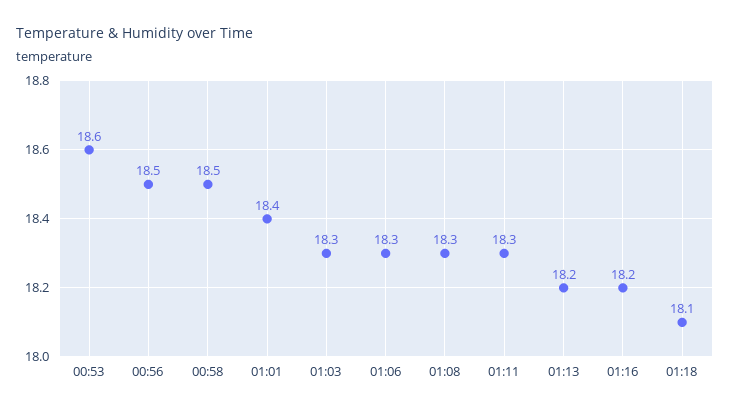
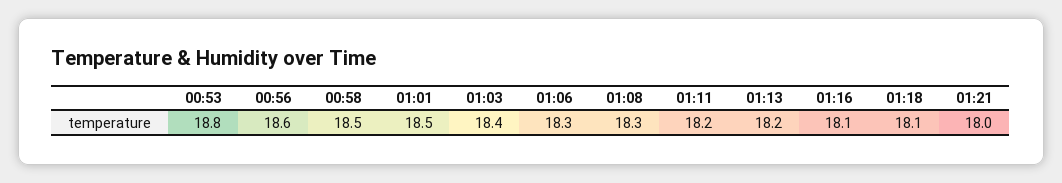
  {
-   "00:53": 18.6,
+   "00:53": 18.8,
-   "00:56": 18.5,
+   "00:56": 18.6,
    "00:58": 18.5,
-   "01:01": 18.4,
+   "01:01": 18.5,
-   "01:03": 18.3,
+   "01:03": 18.4,
    "01:06": 18.3,
    "01:08": 18.3,
-   "01:11": 18.3,
+   "01:11": 18.2,
    "01:13": 18.2,
-   "01:16": 18.2,
+   "01:16": 18.1,
-   "01:18": 18.1
+   "01:18": 18.1,
+   "01:21": 18
  }

